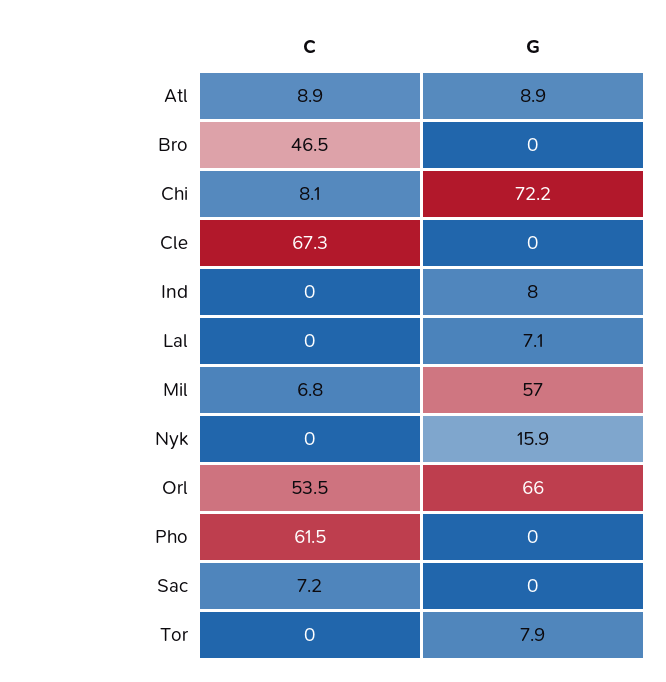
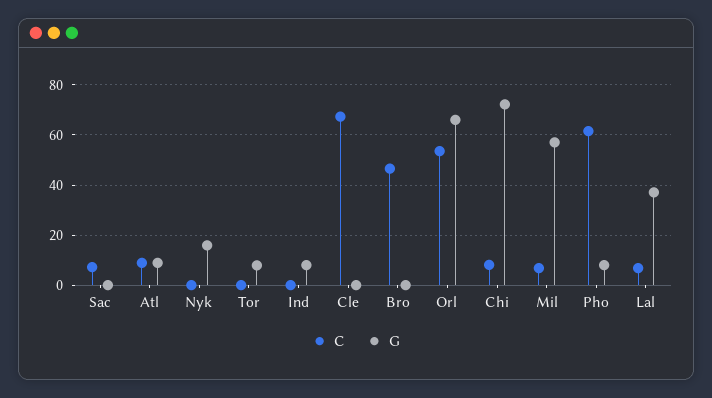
  {
    "C": {
      "Atl": 8.9,
      "Bro": 46.5,
      "Chi": 8.1,
      "Cle": 67.3,
      "Ind": 0,
-     "Lal": 0,
+     "Lal": 7.5,
      "Mil": 6.8,
      "Nyk": 0,
      "Orl": 53.5,
      "Pho": 61.5,
      "Sac": 7.2,
      "Tor": 0
    },
    "G": {
      "Atl": 8.9,
      "Bro": 0,
      "Chi": 72.2,
      "Cle": 0,
      "Ind": 8,
-     "Lal": 7.1,
+     "Lal": 37.5,
      "Mil": 57,
      "Nyk": 15.9,
      "Orl": 66,
-     "Pho": 0,
+     "Pho": 7.5,
      "Sac": 0,
      "Tor": 7.9
    }
  }

